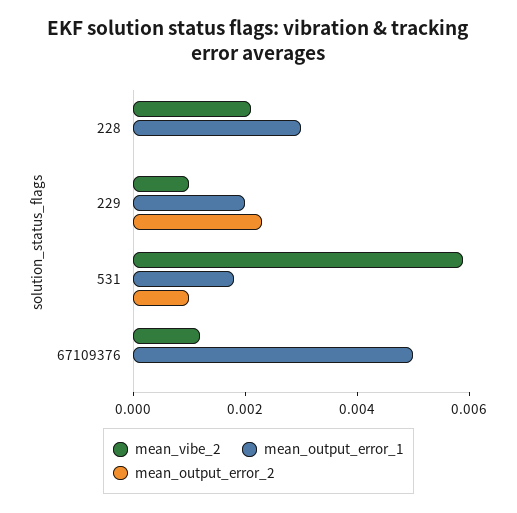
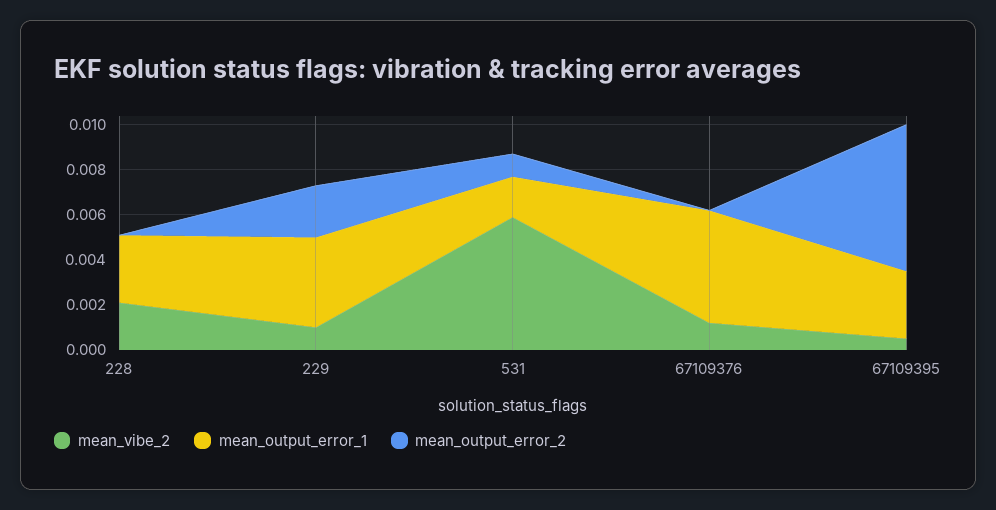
  {
    "mean_vibe_2": {
      "228": 0.002,
      "229": 0.001,
      "531": 0.006,
-     "67109376": 0.001
+     "67109376": 0.001,
+     "67109395": 0.0005
    },
    "mean_output_error_1": {
      "228": 0.003,
-     "229": 0.002,
+     "229": 0.004,
      "531": 0.002,
-     "67109376": 0.005
+     "67109376": 0.005,
+     "67109395": 0.003
    },
    "mean_output_error_2": {
      "228": 0,
      "229": 0.0025,
      "531": 0.001,
-     "67109376": 0
+     "67109376": 0,
+     "67109395": 0.0065
    }
  }

